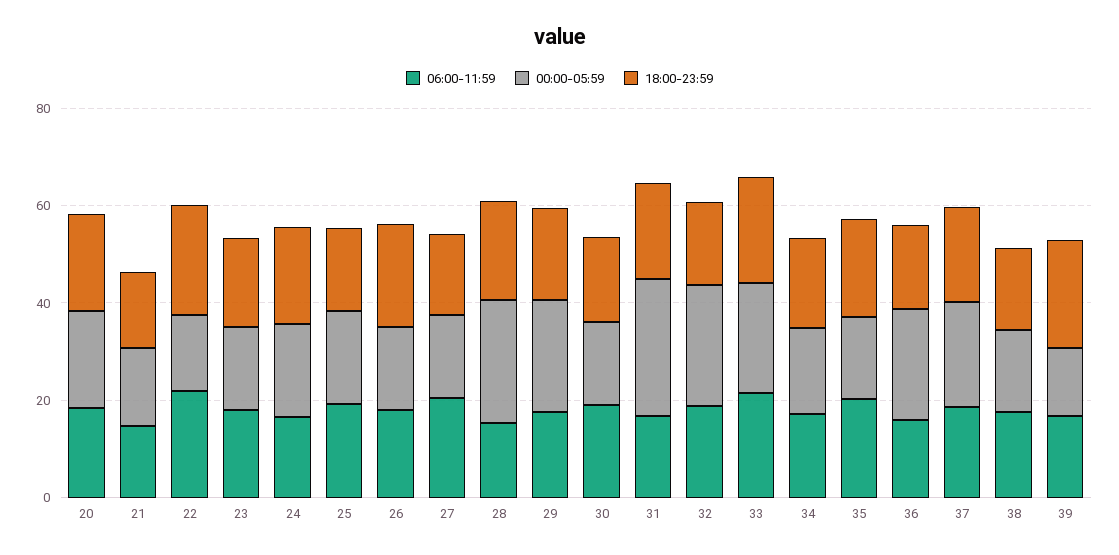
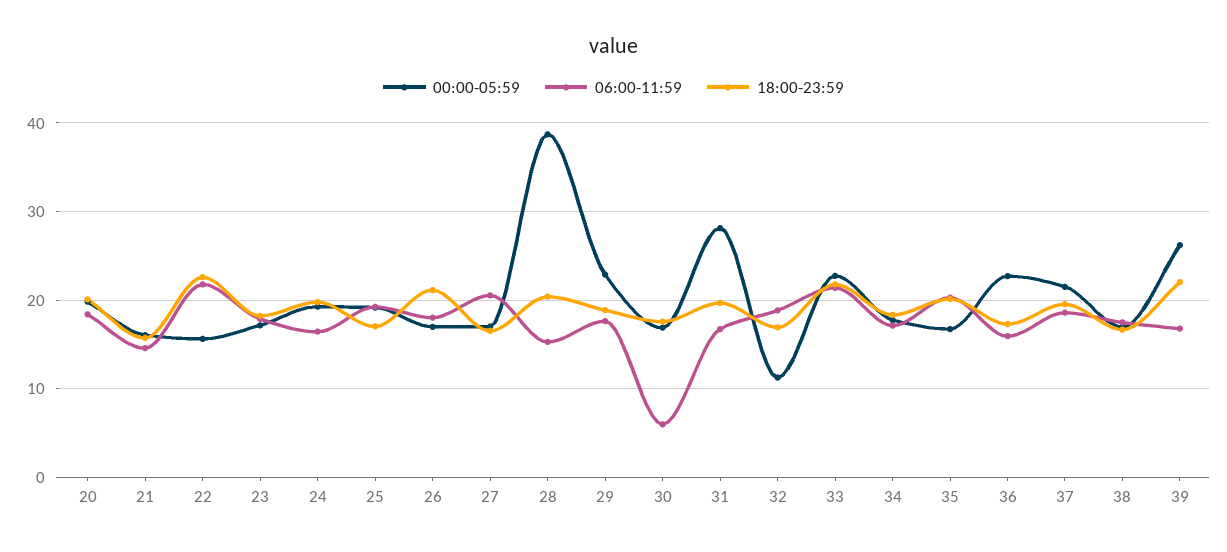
  {
    "06:00-11:59": {
      "20": 18,
      "21": 15,
      "22": 22,
      "23": 18,
      "24": 16,
      "25": 19,
      "26": 18,
      "27": 21,
      "28": 15,
      "29": 18,
-     "30": 20,
+     "30": 6,
      "31": 17,
      "32": 19,
      "33": 21,
      "34": 17,
      "35": 20,
      "36": 16,
      "37": 19,
      "38": 18,
      "39": 17
    },
    "00:00-05:59": {
      "20": 20,
      "21": 16,
      "22": 16,
      "23": 17,
      "24": 19,
      "25": 19,
      "26": 17,
      "27": 17,
-     "28": 25,
+     "28": 39,
      "29": 23,
      "30": 17,
      "31": 28,
-     "32": 25,
+     "32": 11,
      "33": 23,
      "34": 18,
      "35": 17,
      "36": 23,
      "37": 22,
      "38": 17,
-     "39": 15
+     "39": 26
    },
    "18:00-23:59": {
      "20": 20,
      "21": 16,
      "22": 23,
      "23": 18,
      "24": 20,
      "25": 17,
      "26": 21,
      "27": 17,
      "28": 20,
      "29": 19,
      "30": 18,
      "31": 20,
      "32": 17,
      "33": 22,
      "34": 18,
      "35": 20,
      "36": 17,
      "37": 20,
      "38": 17,
      "39": 22
    }
  }

